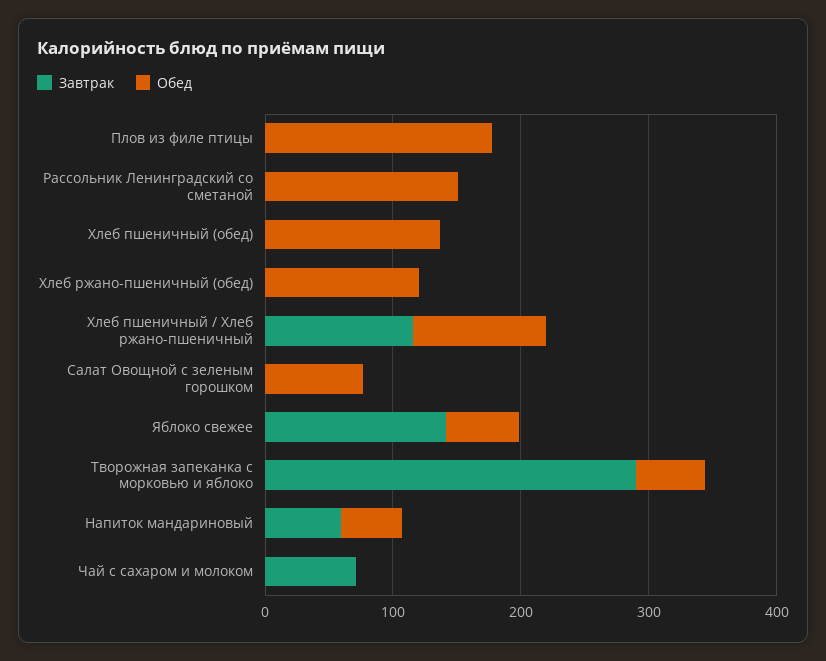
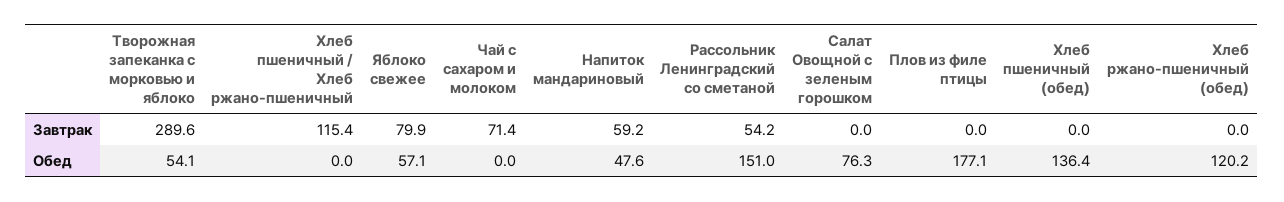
  {
    "Завтрак": {
      "Плов из филе птицы": 0,
-     "Рассольник Ленинградский со сметаной": 0,
+     "Рассольник Ленинградский со сметаной": 54.2,
      "Хлеб пшеничный (обед)": 0,
      "Хлеб ржано-пшеничный (обед)": 0,
      "Хлеб пшеничный / Хлеб ржано-пшеничный": 115.4,
      "Салат Овощной с зеленым горошком": 0,
-     "Яблоко свежее": 140,
+     "Яблоко свежее": 79.9,
      "Творожная запеканка с морковью и яблоко": 289.6,
      "Напиток мандариновый": 59.2,
      "Чай с сахаром и молоком": 71.4
    },
    "Обед": {
      "Плов из филе птицы": 177.1,
      "Рассольник Ленинградский со сметаной": 151,
      "Хлеб пшеничный (обед)": 136.4,
      "Хлеб ржано-пшеничный (обед)": 120.2,
-     "Хлеб пшеничный / Хлеб ржано-пшеничный": 100,
+     "Хлеб пшеничный / Хлеб ржано-пшеничный": 0,
      "Салат Овощной с зеленым горошком": 76.3,
      "Яблоко свежее": 57.1,
      "Творожная запеканка с морковью и яблоко": 54.1,
      "Напиток мандариновый": 47.6,
      "Чай с сахаром и молоком": 0
    }
  }

